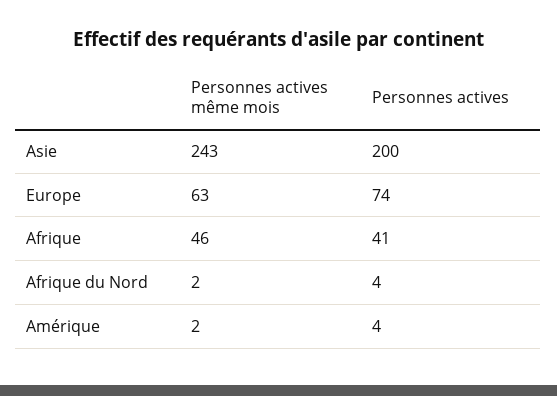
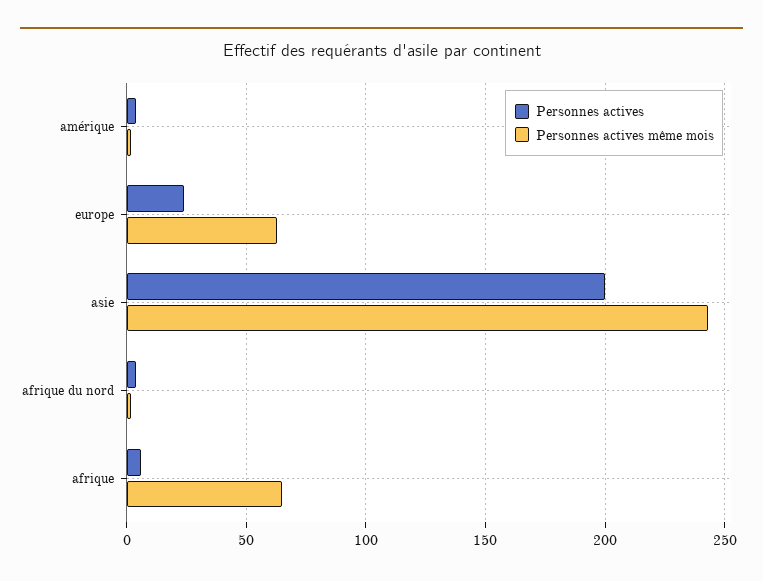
  {
    "Personnes actives même mois": {
      "Asie": 243,
      "Europe": 63,
-     "Afrique": 46,
+     "Afrique": 65,
      "Afrique du Nord": 2,
      "Amérique": 2
    },
    "Personnes actives": {
      "Asie": 200,
-     "Europe": 74,
+     "Europe": 25,
-     "Afrique": 41,
+     "Afrique": 5,
      "Afrique du Nord": 4,
      "Amérique": 4
    }
  }

